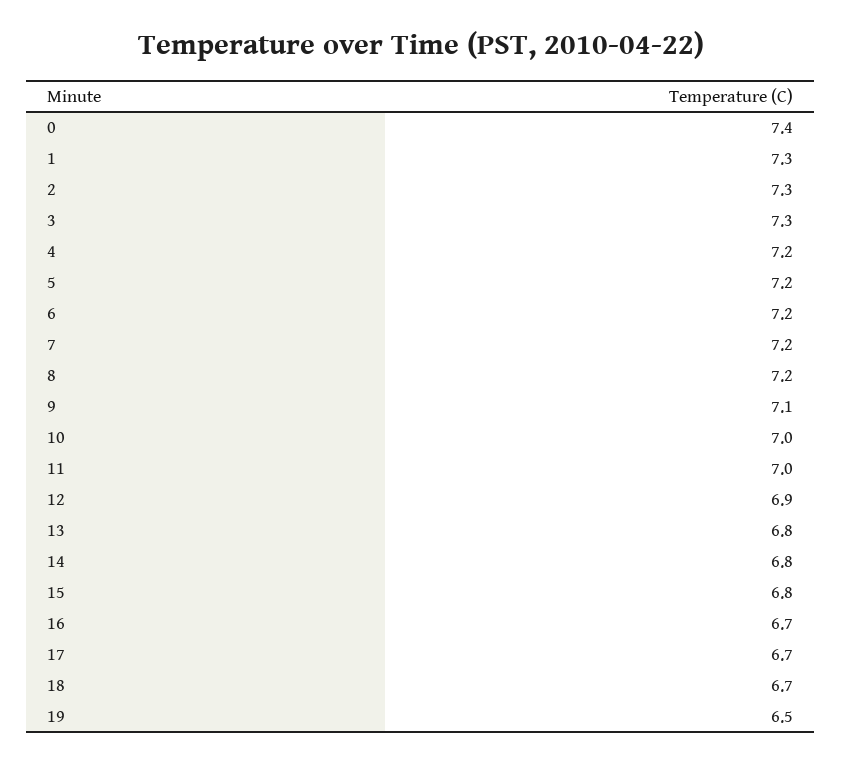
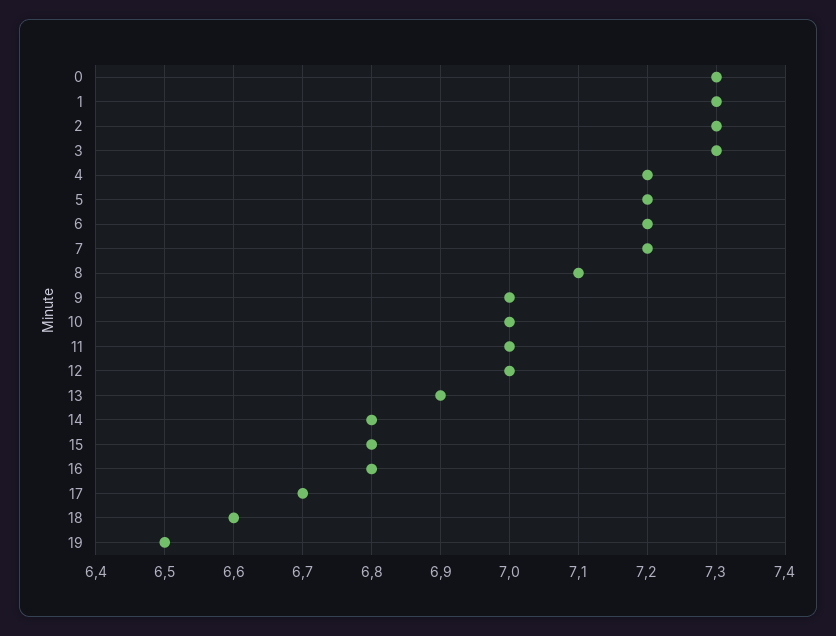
  {
-   "0": 7.4,
+   "0": 7.3,
    "1": 7.3,
    "2": 7.3,
    "3": 7.3,
    "4": 7.2,
    "5": 7.2,
    "6": 7.2,
    "7": 7.2,
-   "8": 7.2,
+   "8": 7.1,
-   "9": 7.1,
+   "9": 7,
    "10": 7,
    "11": 7,
-   "12": 6.9,
+   "12": 7,
-   "13": 6.8,
+   "13": 6.9,
    "14": 6.8,
    "15": 6.8,
-   "16": 6.7,
+   "16": 6.8,
    "17": 6.7,
-   "18": 6.7,
+   "18": 6.6,
    "19": 6.5
  }

